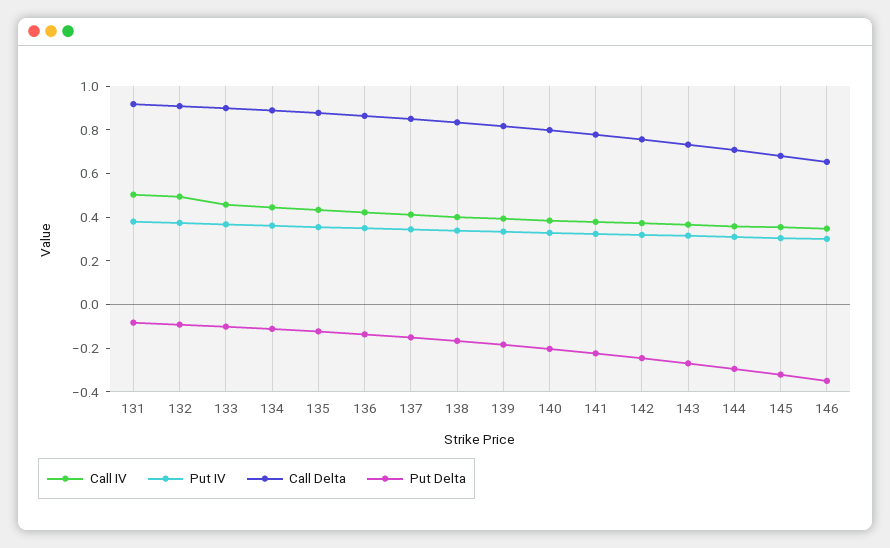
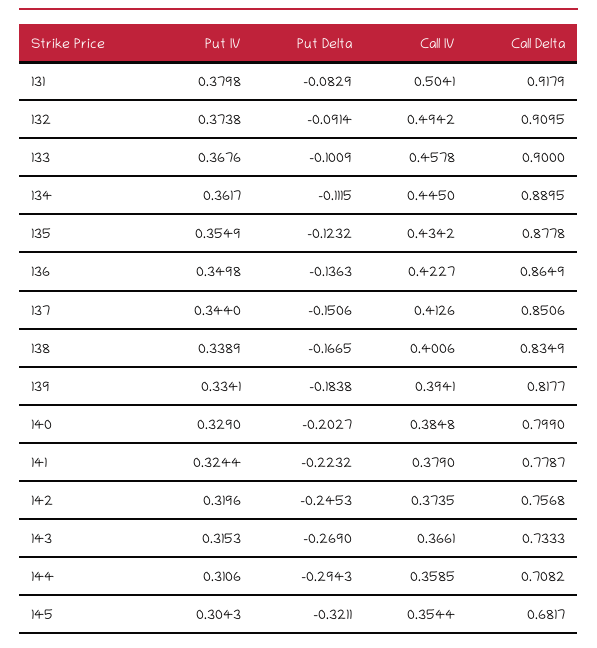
  {
    "Call IV": {
      "131": 0.5041,
      "132": 0.4942,
      "133": 0.4578,
      "134": 0.445,
      "135": 0.4342,
      "136": 0.4227,
      "137": 0.4126,
      "138": 0.4006,
      "139": 0.3941,
      "140": 0.3848,
      "141": 0.379,
      "142": 0.3735,
      "143": 0.3661,
      "144": 0.3585,
-     "145": 0.3544,
+     "145": 0.3544
-     "146": 0.35
    },
    "Put IV": {
      "131": 0.3798,
      "132": 0.3738,
      "133": 0.3676,
      "134": 0.3617,
      "135": 0.3549,
      "136": 0.3498,
      "137": 0.344,
      "138": 0.3389,
      "139": 0.3341,
      "140": 0.329,
      "141": 0.3244,
      "142": 0.3196,
      "143": 0.3153,
      "144": 0.3106,
-     "145": 0.3043,
+     "145": 0.3043
-     "146": 0.3
    },
    "Call Delta": {
      "131": 0.9179,
      "132": 0.9095,
      "133": 0.9,
      "134": 0.8895,
      "135": 0.8778,
      "136": 0.8649,
      "137": 0.8506,
      "138": 0.8349,
      "139": 0.8177,
      "140": 0.799,
      "141": 0.7787,
      "142": 0.7568,
      "143": 0.7333,
      "144": 0.7082,
-     "145": 0.6817,
+     "145": 0.6817
-     "146": 0.65
    },
    "Put Delta": {
      "131": -0.0829,
      "132": -0.0914,
      "133": -0.1009,
      "134": -0.1115,
      "135": -0.1232,
      "136": -0.1363,
      "137": -0.1506,
      "138": -0.1665,
      "139": -0.1838,
      "140": -0.2027,
      "141": -0.2232,
      "142": -0.2453,
      "143": -0.269,
      "144": -0.2943,
-     "145": -0.3211,
+     "145": -0.3211
-     "146": -0.35
    }
  }

